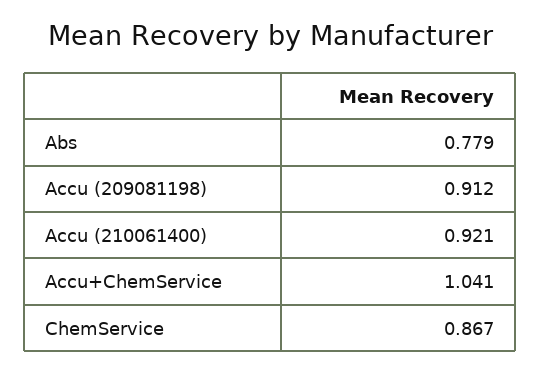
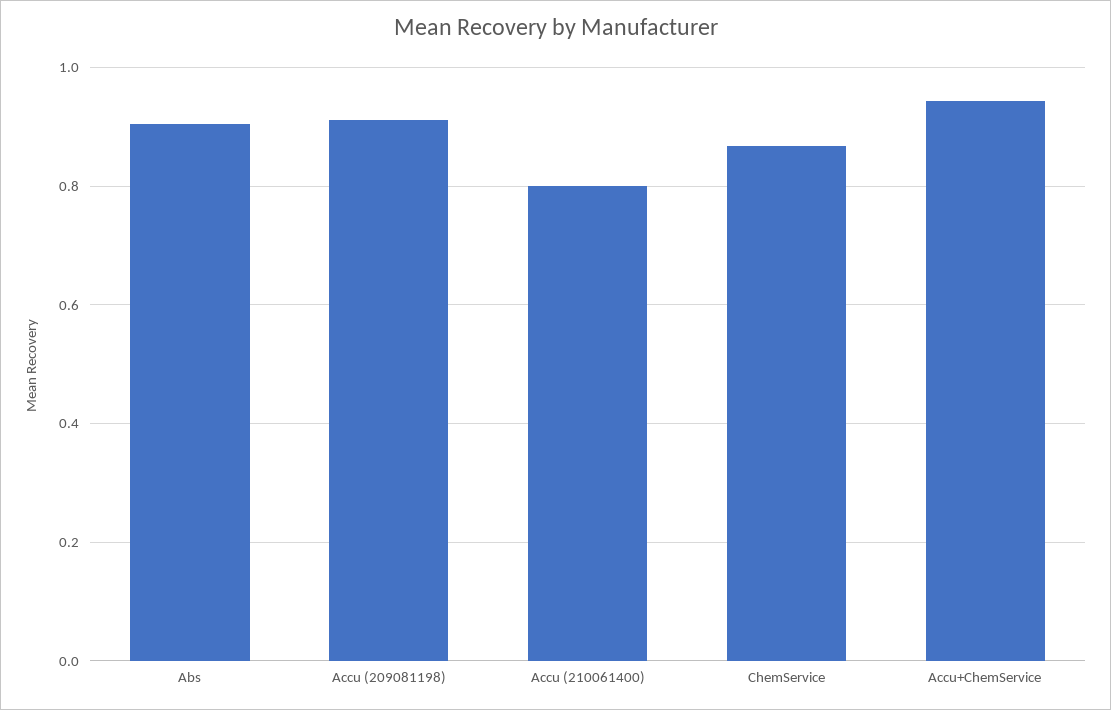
  {
-   "Abs": 0.779,
+   "Abs": 0.9,
    "Accu (209081198)": 0.912,
-   "Accu (210061400)": 0.921,
+   "Accu (210061400)": 0.8,
-   "Accu+ChemService": 1.041,
+   "Accu+ChemService": 0.94,
    "ChemService": 0.867
  }

